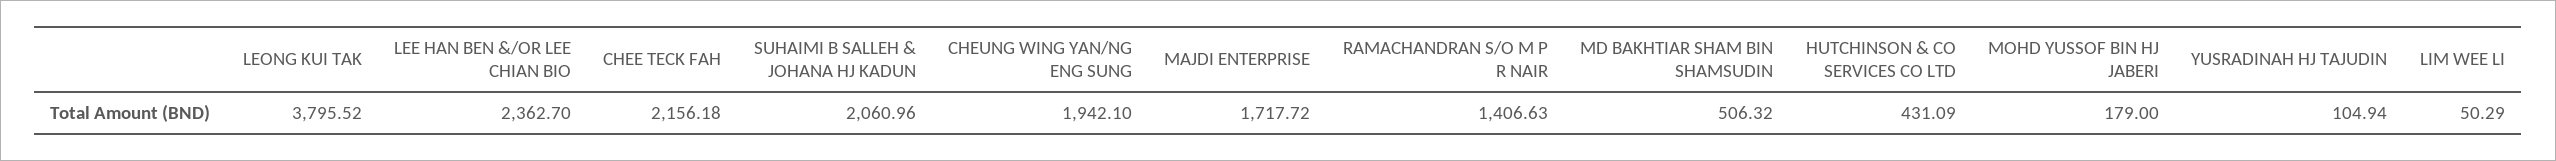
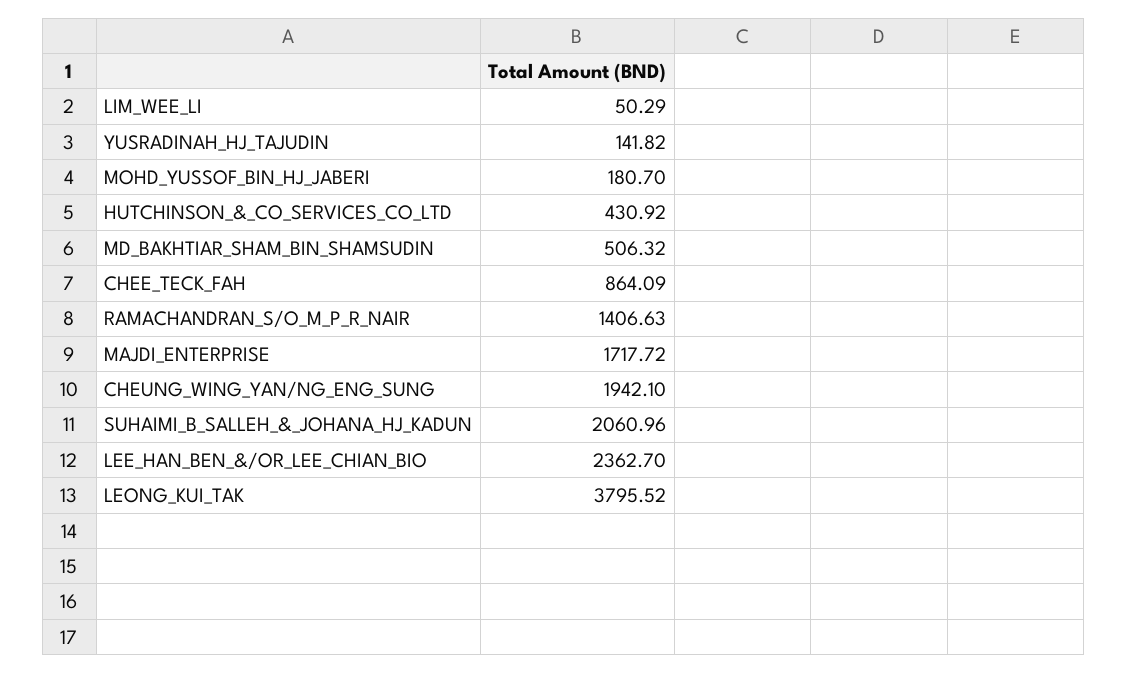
  {
    "LEONG KUI TAK": 3795.52,
    "LEE HAN BEN &/OR LEE CHIAN BIO": 2362.7,
-   "CHEE TECK FAH": 2156.18,
+   "CHEE TECK FAH": 864.09,
    "SUHAIMI B SALLEH & JOHANA HJ KADUN": 2060.96,
    "CHEUNG WING YAN/NG ENG SUNG": 1942.1,
    "MAJDI ENTERPRISE": 1717.72,
    "RAMACHANDRAN S/O M P R NAIR": 1406.63,
    "MD BAKHTIAR SHAM BIN SHAMSUDIN": 506.32,
-   "HUTCHINSON & CO SERVICES CO LTD": 431.09,
+   "HUTCHINSON & CO SERVICES CO LTD": 430.92,
-   "MOHD YUSSOF BIN HJ JABERI": 179,
+   "MOHD YUSSOF BIN HJ JABERI": 180.7,
-   "YUSRADINAH HJ TAJUDIN": 104.94,
+   "YUSRADINAH HJ TAJUDIN": 141.82,
    "LIM WEE LI": 50.29
  }

